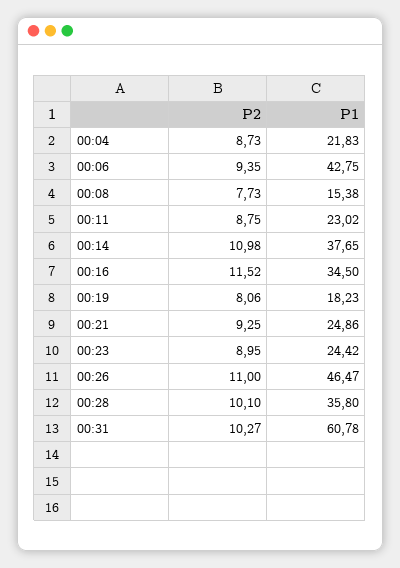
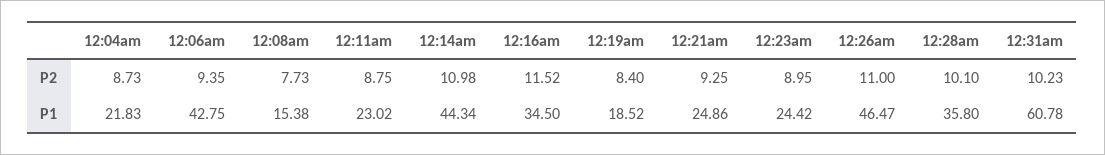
  {
    "P2": {
      "00:04": 8.73,
      "00:06": 9.35,
      "00:08": 7.73,
      "00:11": 8.75,
      "00:14": 10.98,
      "00:16": 11.52,
-     "00:19": 8.06,
+     "00:19": 8.4,
      "00:21": 9.25,
      "00:23": 8.95,
      "00:26": 11,
      "00:28": 10.1,
-     "00:31": 10.27
+     "00:31": 10.23
    },
    "P1": {
      "00:04": 21.83,
      "00:06": 42.75,
      "00:08": 15.38,
      "00:11": 23.02,
-     "00:14": 37.65,
+     "00:14": 44.34,
      "00:16": 34.5,
-     "00:19": 18.23,
+     "00:19": 18.52,
      "00:21": 24.86,
      "00:23": 24.42,
      "00:26": 46.47,
      "00:28": 35.8,
      "00:31": 60.78
    }
  }

